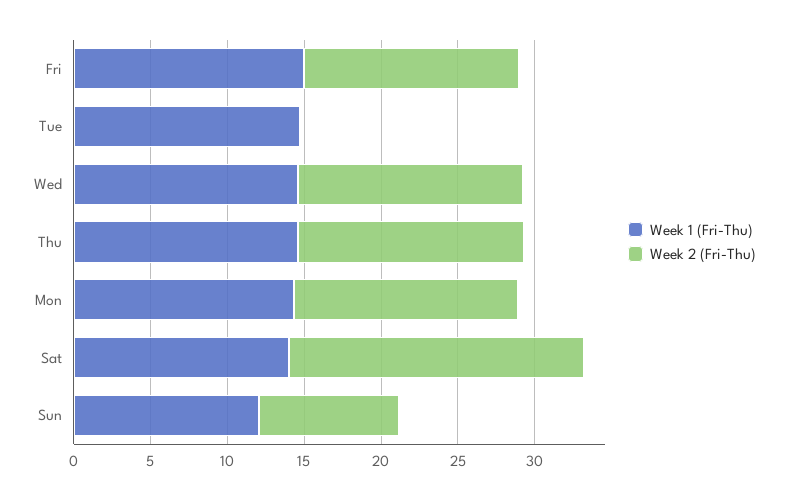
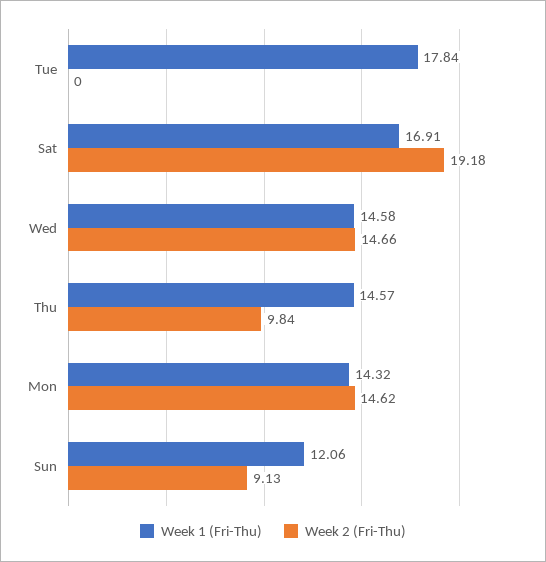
  {
    "Week 1 (Fri-Thu)": {
-     "Fri": 15,
-     "Tue": 15,
+     "Tue": 17.84,
      "Wed": 14.58,
      "Thu": 14.57,
      "Mon": 14.32,
-     "Sat": 14,
+     "Sat": 16.91,
      "Sun": 12.06
    },
    "Week 2 (Fri-Thu)": {
-     "Fri": 14,
      "Tue": 0,
      "Wed": 14.66,
-     "Thu": 15,
+     "Thu": 9.84,
      "Mon": 14.62,
      "Sat": 19.18,
      "Sun": 9.13
    }
  }

